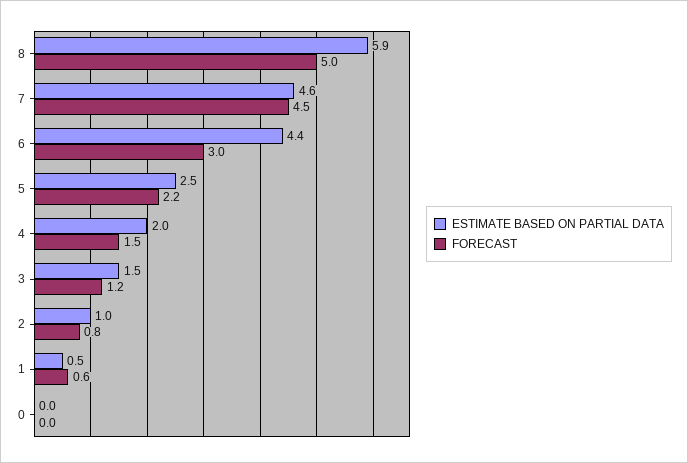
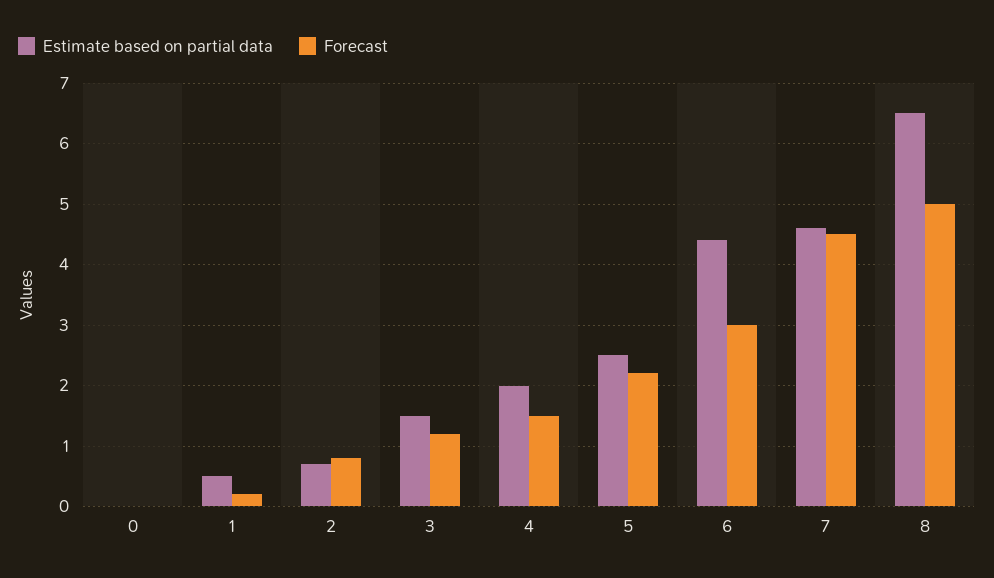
  {
    "ESTIMATE BASED ON PARTIAL DATA": {
-     "8": 5.9,
+     "8": 6.5,
      "7": 4.6,
      "6": 4.4,
      "5": 2.5,
      "4": 2,
      "3": 1.5,
-     "2": 1,
+     "2": 0.7,
      "1": 0.5,
      "0": 0
    },
    "FORECAST": {
      "8": 5,
      "7": 4.5,
      "6": 3,
      "5": 2.2,
      "4": 1.5,
      "3": 1.2,
      "2": 0.8,
-     "1": 0.6,
+     "1": 0.2,
      "0": 0
    }
  }

